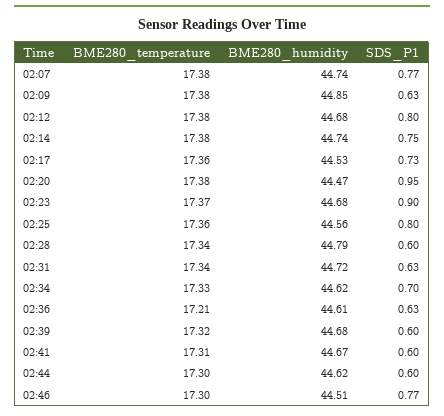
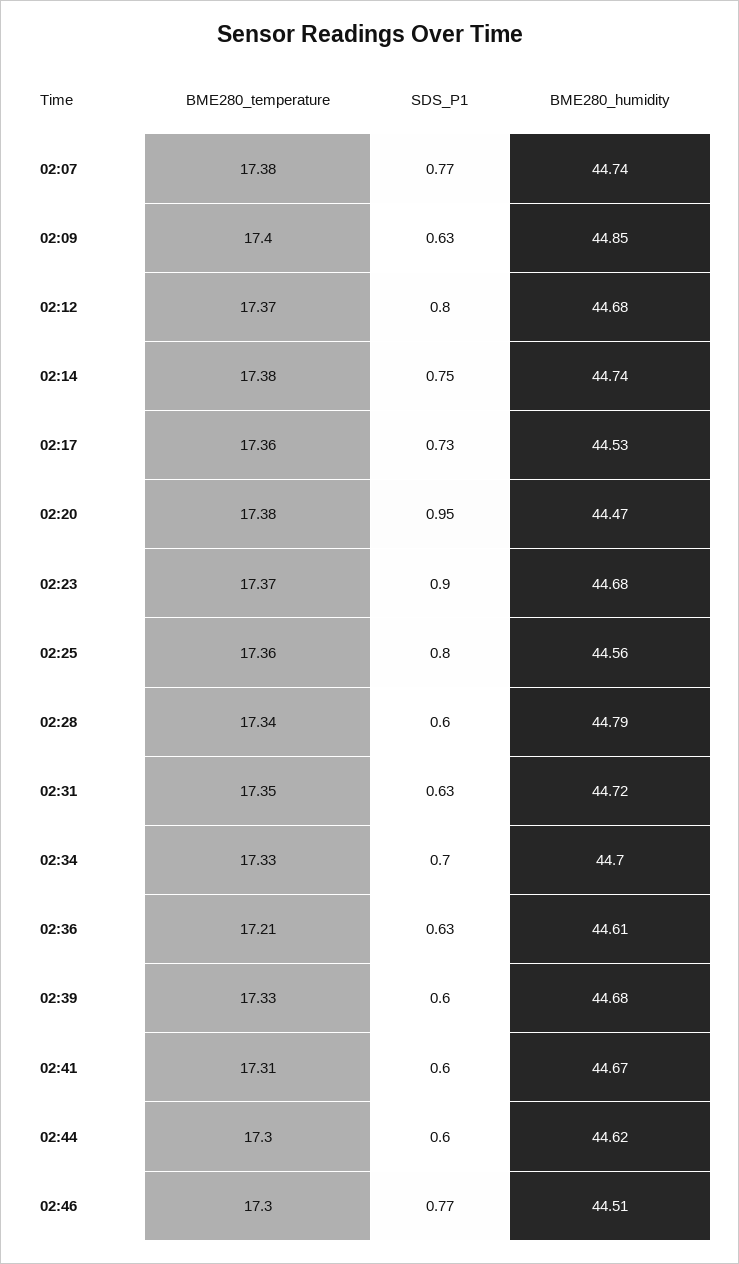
  {
    "BME280_temperature": {
      "02:07": 17.38,
-     "02:09": 17.38,
+     "02:09": 17.4,
-     "02:12": 17.38,
+     "02:12": 17.37,
      "02:14": 17.38,
      "02:17": 17.36,
      "02:20": 17.38,
      "02:23": 17.37,
      "02:25": 17.36,
      "02:28": 17.34,
-     "02:31": 17.34,
+     "02:31": 17.35,
      "02:34": 17.33,
      "02:36": 17.21,
-     "02:39": 17.32,
+     "02:39": 17.33,
      "02:41": 17.31,
      "02:44": 17.3,
      "02:46": 17.3
    },
    "BME280_humidity": {
      "02:07": 44.74,
      "02:09": 44.85,
      "02:12": 44.68,
      "02:14": 44.74,
      "02:17": 44.53,
      "02:20": 44.47,
      "02:23": 44.68,
      "02:25": 44.56,
      "02:28": 44.79,
      "02:31": 44.72,
-     "02:34": 44.62,
+     "02:34": 44.7,
      "02:36": 44.61,
      "02:39": 44.68,
      "02:41": 44.67,
      "02:44": 44.62,
      "02:46": 44.51
    },
    "SDS_P1": {
      "02:07": 0.77,
      "02:09": 0.63,
      "02:12": 0.8,
      "02:14": 0.75,
      "02:17": 0.73,
      "02:20": 0.95,
      "02:23": 0.9,
      "02:25": 0.8,
      "02:28": 0.6,
      "02:31": 0.63,
      "02:34": 0.7,
      "02:36": 0.63,
      "02:39": 0.6,
      "02:41": 0.6,
      "02:44": 0.6,
      "02:46": 0.77
    }
  }

